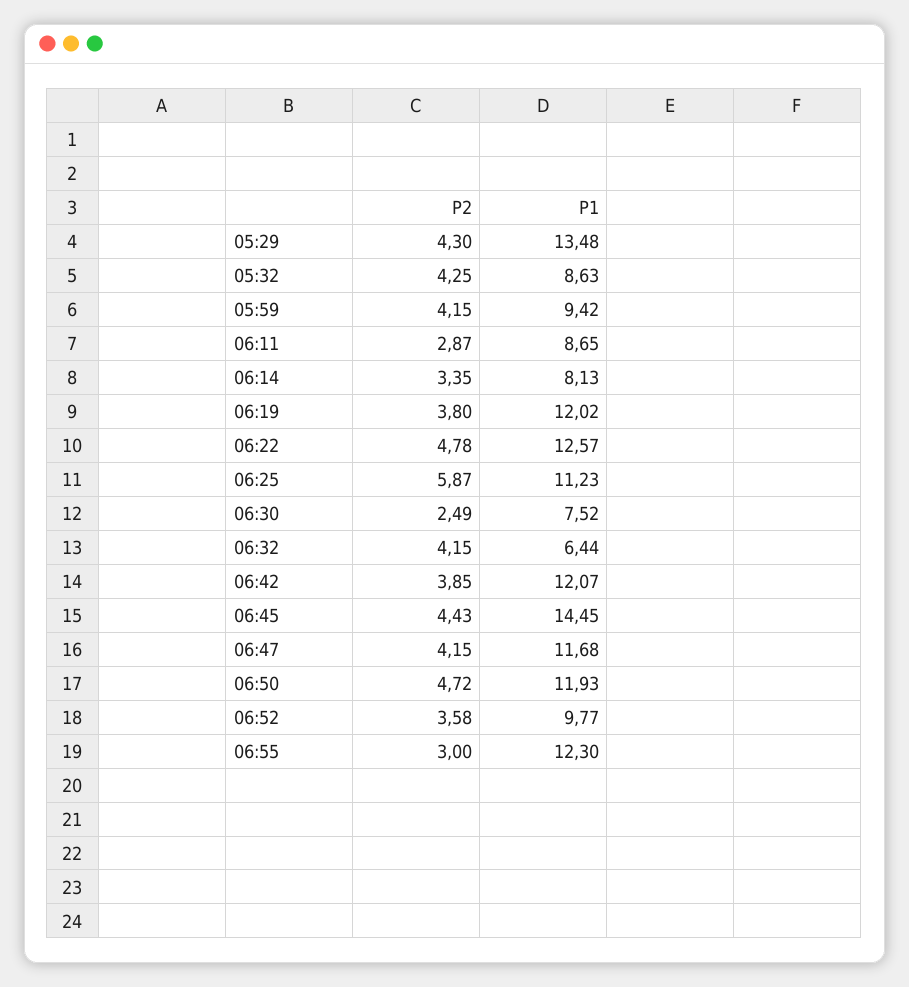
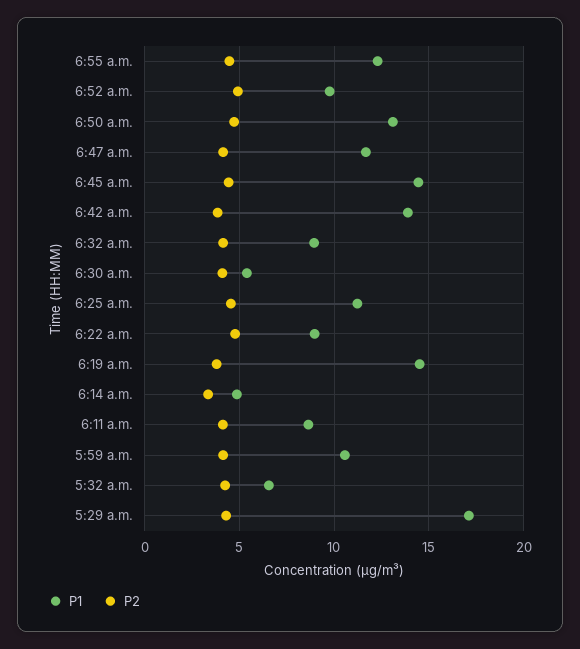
  {
    "P2": {
      "05:29": 4.3,
      "05:32": 4.25,
      "05:59": 4.15,
-     "06:11": 2.87,
+     "06:11": 4,
      "06:14": 3.35,
      "06:19": 3.8,
      "06:22": 4.78,
-     "06:25": 5.87,
+     "06:25": 4.5,
-     "06:30": 2.49,
+     "06:30": 4,
      "06:32": 4.15,
      "06:42": 3.85,
      "06:45": 4.43,
      "06:47": 4.15,
      "06:50": 4.72,
-     "06:52": 3.58,
+     "06:52": 5,
-     "06:55": 3
+     "06:55": 4.5
    },
    "P1": {
-     "05:29": 13.48,
+     "05:29": 17,
-     "05:32": 8.63,
+     "05:32": 6.5,
-     "05:59": 9.42,
+     "05:59": 10.5,
      "06:11": 8.65,
-     "06:14": 8.13,
+     "06:14": 5,
-     "06:19": 12.02,
+     "06:19": 14.5,
-     "06:22": 12.57,
+     "06:22": 9,
      "06:25": 11.23,
-     "06:30": 7.52,
+     "06:30": 5.5,
-     "06:32": 6.44,
+     "06:32": 9,
-     "06:42": 12.07,
+     "06:42": 14,
      "06:45": 14.45,
      "06:47": 11.68,
-     "06:50": 11.93,
+     "06:50": 13,
      "06:52": 9.77,
      "06:55": 12.3
    }
  }

